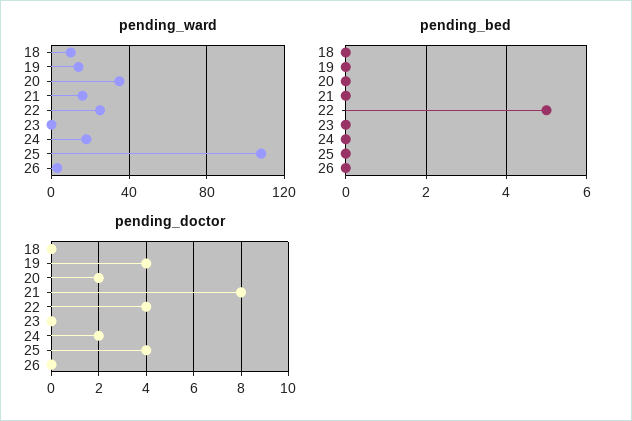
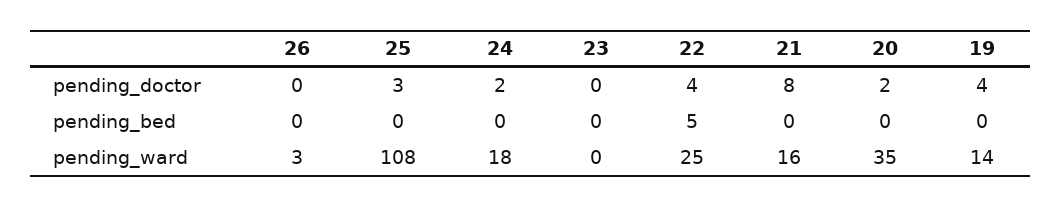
  {
    "pending_ward": {
-     "18": 10,
      "19": 14,
      "20": 35,
      "21": 16,
      "22": 25,
      "23": 0,
      "24": 18,
      "25": 108,
      "26": 3
    },
    "pending_bed": {
-     "18": 0,
      "19": 0,
      "20": 0,
      "21": 0,
      "22": 5,
      "23": 0,
      "24": 0,
      "25": 0,
      "26": 0
    },
    "pending_doctor": {
-     "18": 0,
      "19": 4,
      "20": 2,
      "21": 8,
      "22": 4,
      "23": 0,
      "24": 2,
-     "25": 4,
+     "25": 3,
      "26": 0
    }
  }

